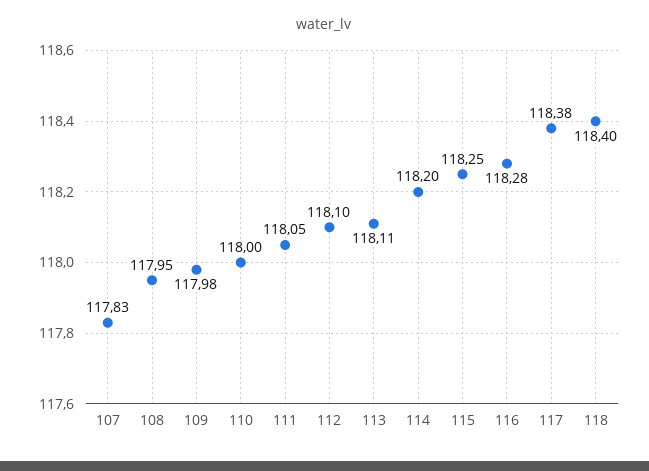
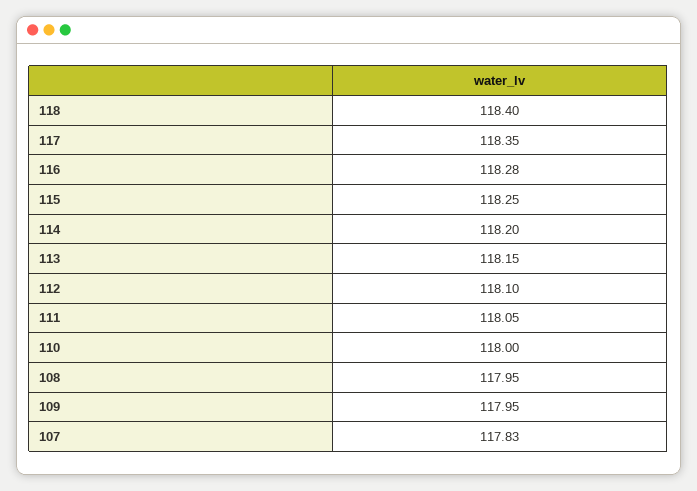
  {
    "107": 117.83,
    "108": 117.95,
-   "109": 117.98,
+   "109": 117.95,
    "110": 118,
    "111": 118.05,
    "112": 118.1,
-   "113": 118.11,
+   "113": 118.15,
    "114": 118.2,
    "115": 118.25,
    "116": 118.28,
-   "117": 118.38,
+   "117": 118.35,
    "118": 118.4
  }

